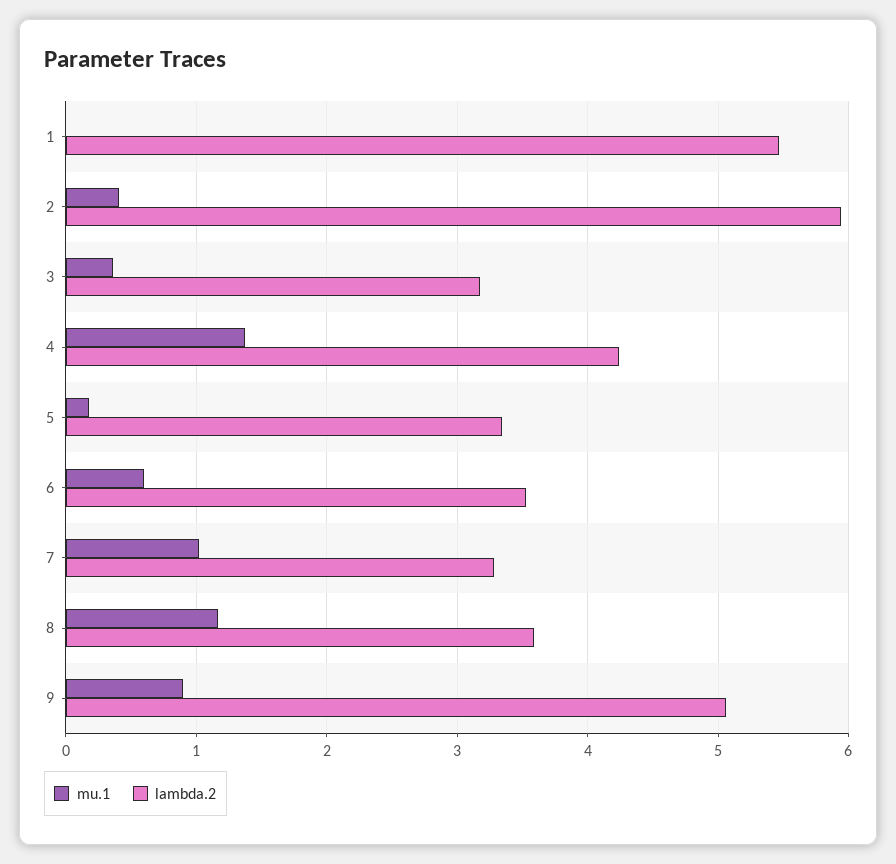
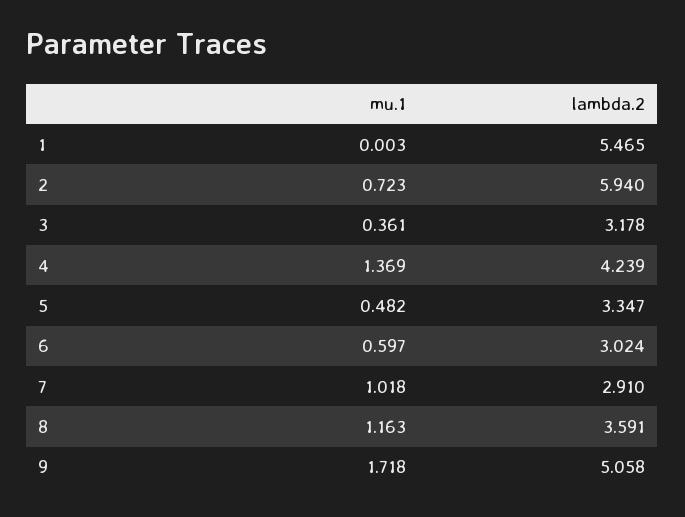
  {
    "mu.1": {
      "1": 0.003,
-     "2": 0.4,
+     "2": 0.723,
      "3": 0.361,
      "4": 1.369,
-     "5": 0.2,
+     "5": 0.482,
      "6": 0.597,
      "7": 1.018,
      "8": 1.163,
-     "9": 0.9
+     "9": 1.718
    },
    "lambda.2": {
      "1": 5.465,
      "2": 5.94,
      "3": 3.178,
      "4": 4.239,
      "5": 3.347,
-     "6": 3.5,
+     "6": 3.024,
-     "7": 3.3,
+     "7": 2.91,
      "8": 3.591,
      "9": 5.058
    }
  }

